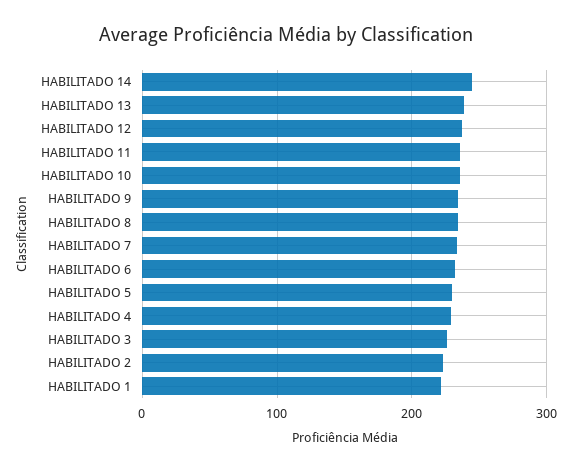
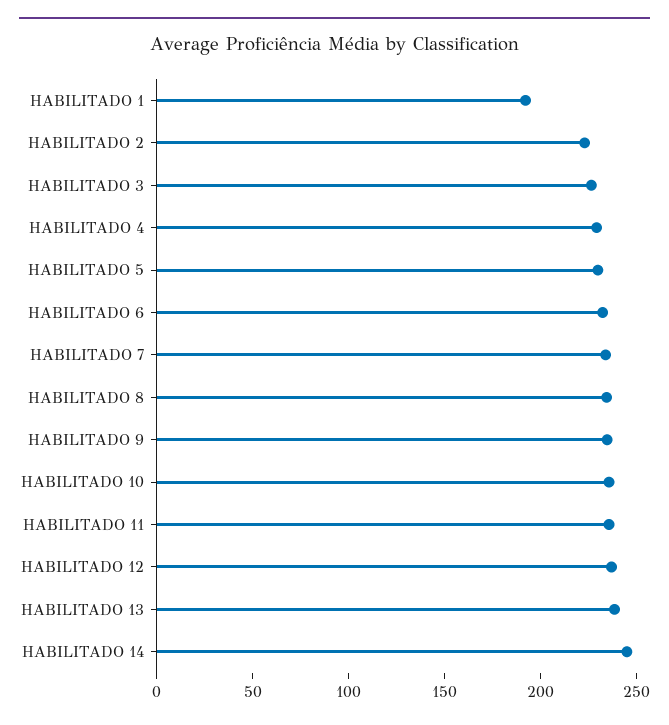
  {
    "HABILITADO 14": 240,
    "HABILITADO 13": 240,
    "HABILITADO 12": 240,
    "HABILITADO 11": 240,
    "HABILITADO 10": 240,
    "HABILITADO 9": 230,
    "HABILITADO 8": 230,
    "HABILITADO 7": 230,
    "HABILITADO 6": 230,
    "HABILITADO 5": 230,
    "HABILITADO 4": 230,
    "HABILITADO 3": 230,
    "HABILITADO 2": 220,
-   "HABILITADO 1": 220
+   "HABILITADO 1": 190
  }

